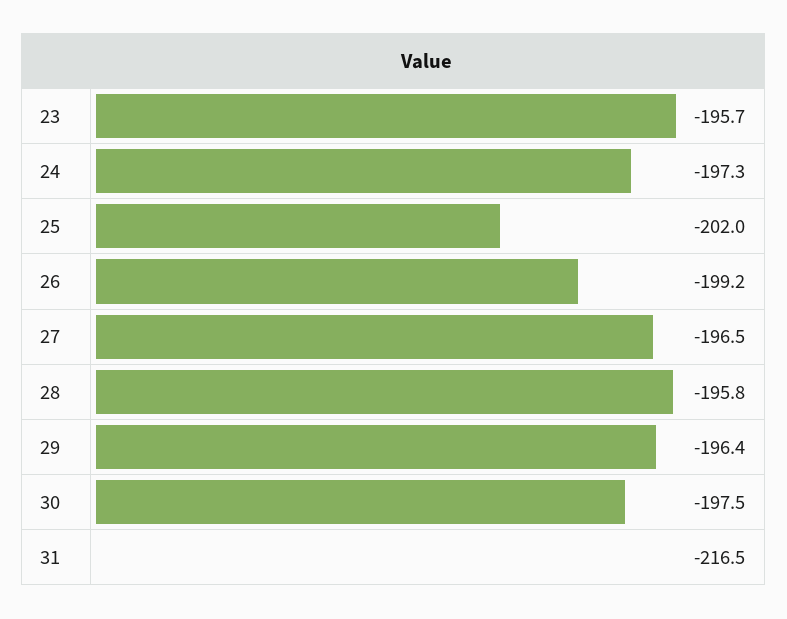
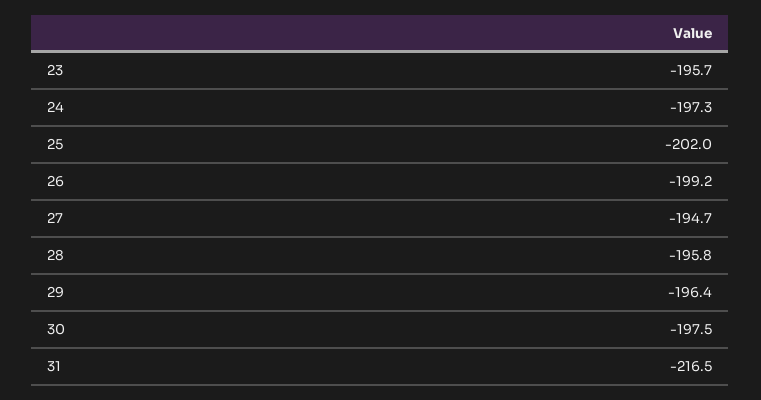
  {
    "23": -195.7,
    "24": -197.3,
    "25": -202,
    "26": -199.2,
-   "27": -196.5,
+   "27": -194.7,
    "28": -195.8,
    "29": -196.4,
    "30": -197.5,
    "31": -216.5
  }

